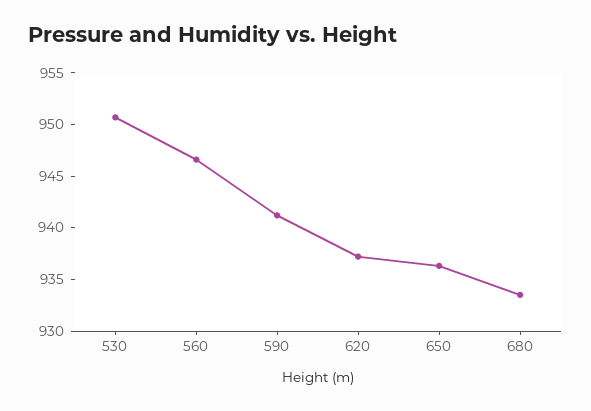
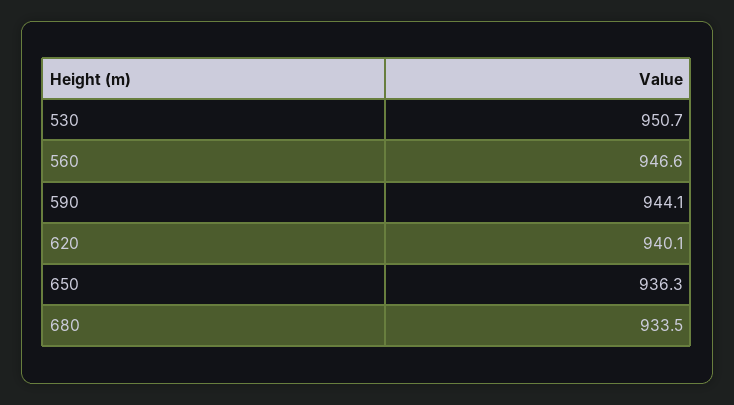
  {
    "530": 950.7,
    "560": 946.6,
-   "590": 941,
+   "590": 944.1,
-   "620": 937,
+   "620": 940.1,
    "650": 936.3,
    "680": 933.5
  }

